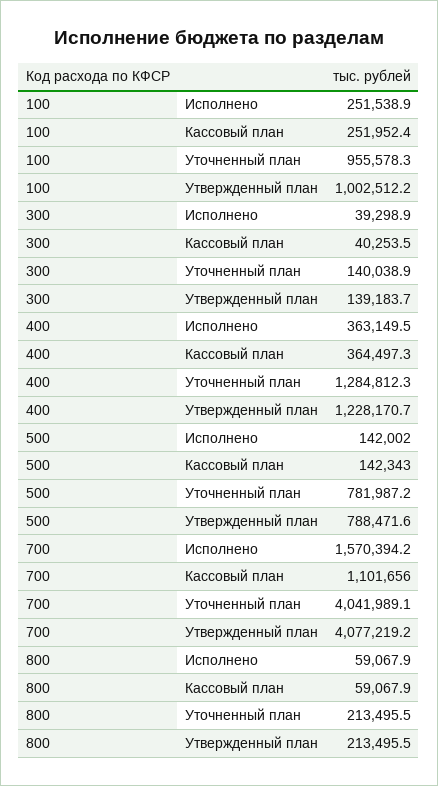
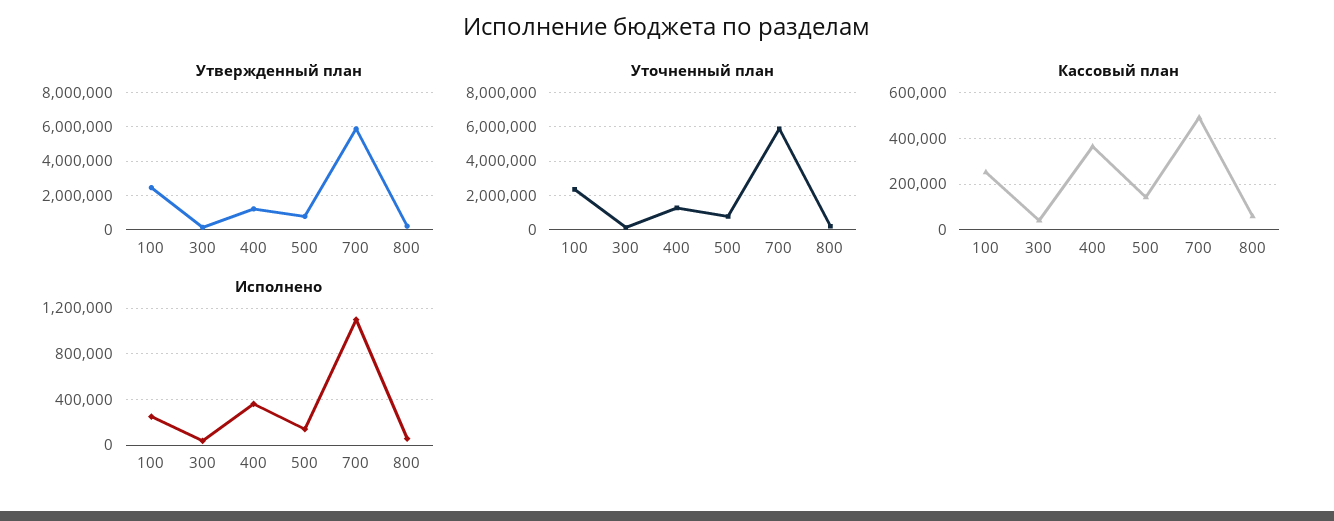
  {
    "Исполнено": {
      "100": 251538.9,
      "300": 39298.9,
      "400": 363149.5,
      "500": 142002,
-     "700": 1570394.2,
+     "700": 1100000,
      "800": 59067.9
    },
    "Кассовый план": {
      "100": 251952.4,
      "300": 40253.5,
      "400": 364497.3,
      "500": 142343,
-     "700": 1101656,
+     "700": 500000,
      "800": 59067.9
    },
    "Уточненный план": {
-     "100": 955578.3,
+     "100": 2500000,
      "300": 140038.9,
      "400": 1284812.3,
      "500": 781987.2,
-     "700": 4041989.1,
+     "700": 6000000,
      "800": 213495.5
    },
    "Утвержденный план": {
-     "100": 1002512.2,
+     "100": 2500000,
      "300": 139183.7,
      "400": 1228170.7,
      "500": 788471.6,
-     "700": 4077219.2,
+     "700": 6000000,
      "800": 213495.5
    }
  }

